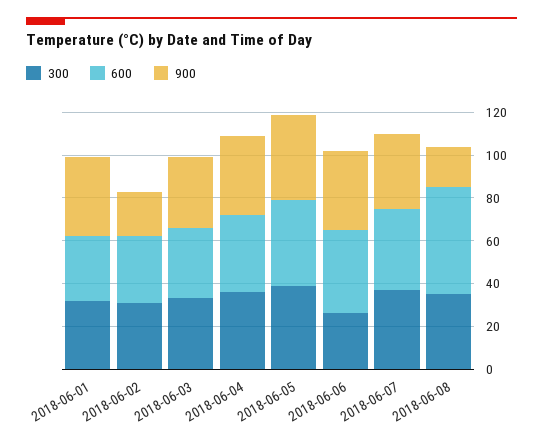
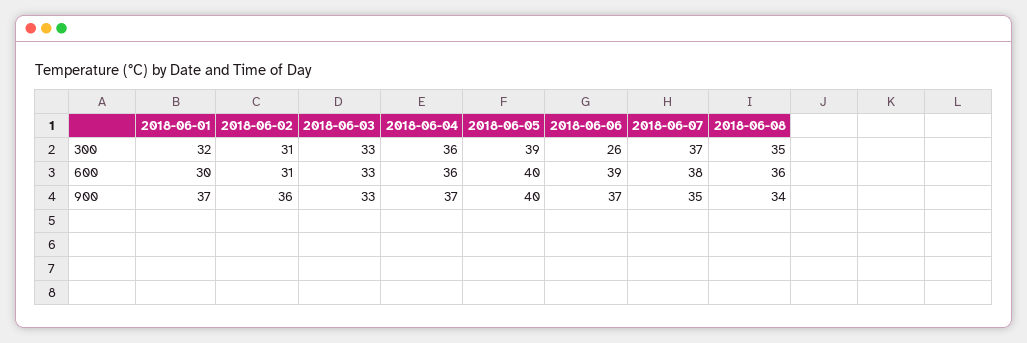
  {
    "300": {
      "2018-06-01": 32,
      "2018-06-02": 31,
      "2018-06-03": 33,
      "2018-06-04": 36,
      "2018-06-05": 39,
      "2018-06-06": 26,
      "2018-06-07": 37,
      "2018-06-08": 35
    },
    "600": {
      "2018-06-01": 30,
      "2018-06-02": 31,
      "2018-06-03": 33,
      "2018-06-04": 36,
      "2018-06-05": 40,
      "2018-06-06": 39,
      "2018-06-07": 38,
-     "2018-06-08": 50
+     "2018-06-08": 36
    },
    "900": {
      "2018-06-01": 37,
-     "2018-06-02": 20,
+     "2018-06-02": 36,
      "2018-06-03": 33,
      "2018-06-04": 37,
      "2018-06-05": 40,
      "2018-06-06": 37,
      "2018-06-07": 35,
-     "2018-06-08": 20
+     "2018-06-08": 34
    }
  }

